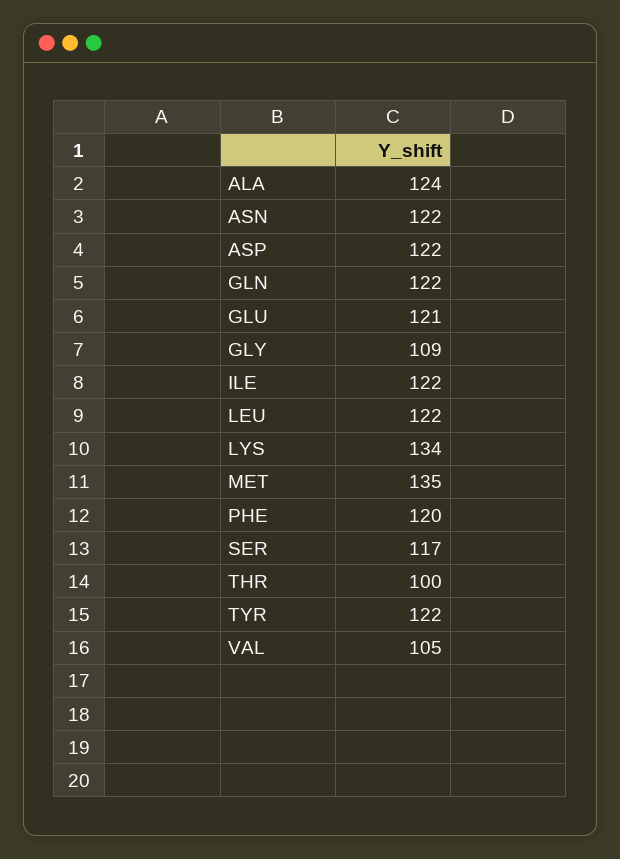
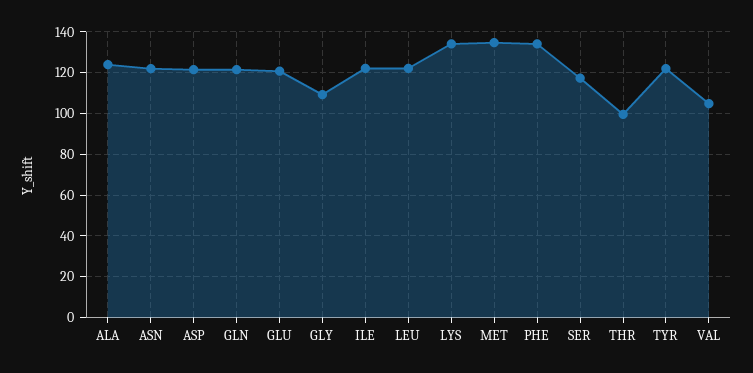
  {
    "ALA": 124,
    "ASN": 122,
    "ASP": 122,
    "GLN": 122,
    "GLU": 121,
    "GLY": 109,
    "ILE": 122,
    "LEU": 122,
    "LYS": 134,
    "MET": 135,
-   "PHE": 120,
+   "PHE": 135,
    "SER": 117,
    "THR": 100,
    "TYR": 122,
    "VAL": 105
  }

